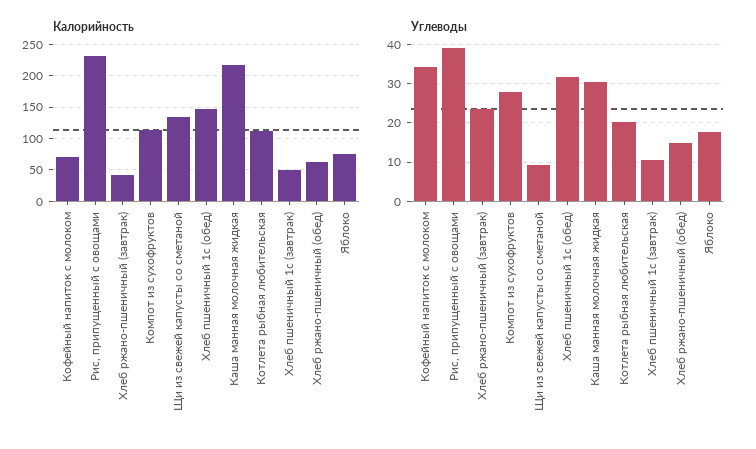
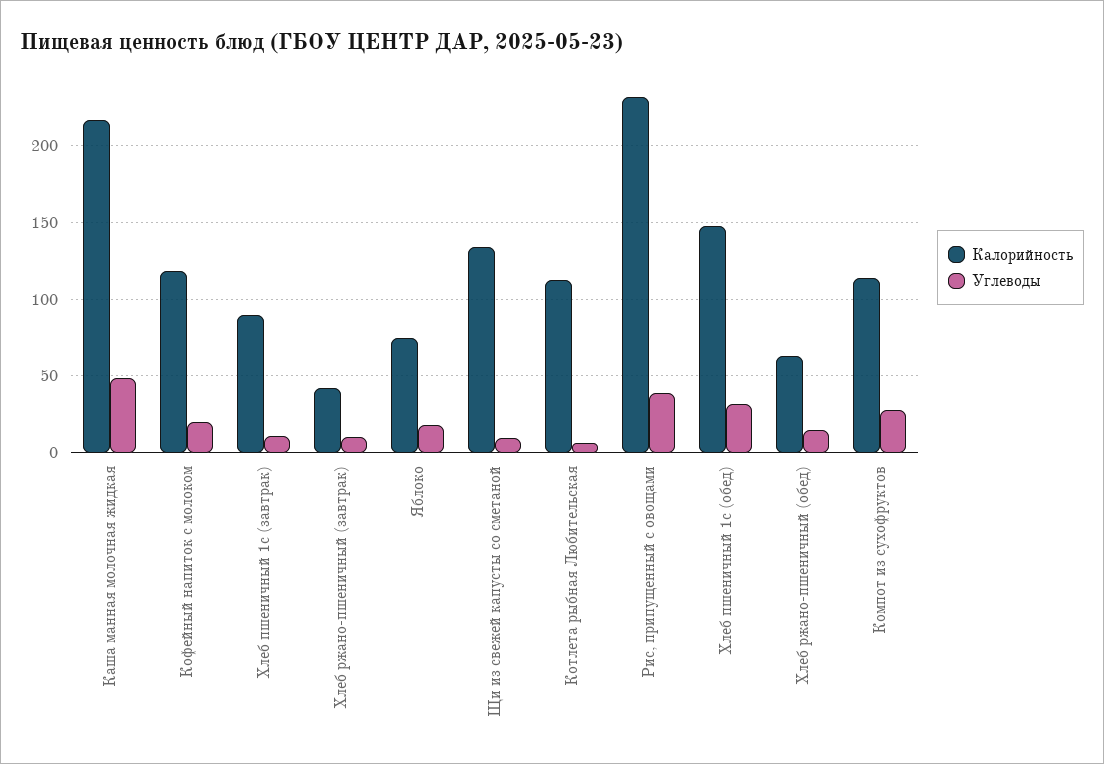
  {
    "Калорийность": {
-     "Кофейный напиток с молоком": 70,
+     "Кофейный напиток с молоком": 120,
      "Рис, припущенный с овощами": 230,
      "Хлеб ржано-пшеничный (завтрак)": 40,
      "Компот из сухофруктов": 115,
      "Щи из свежей капусты со сметаной": 135,
      "Хлеб пшеничный 1с (обед)": 150,
      "Каша манная молочная жидкая": 215,
      "Котлета рыбная любительская": 110,
-     "Хлеб пшеничный 1с (завтрак)": 50,
+     "Хлеб пшеничный 1с (завтрак)": 90,
      "Хлеб ржано-пшеничный (обед)": 65,
      "Яблоко": 75
    },
    "Углеводы": {
-     "Кофейный напиток с молоком": 34,
+     "Кофейный напиток с молоком": 20,
      "Рис, припущенный с овощами": 40,
-     "Хлеб ржано-пшеничный (завтрак)": 24,
+     "Хлеб ржано-пшеничный (завтрак)": 10,
      "Компот из сухофруктов": 28,
      "Щи из свежей капусты со сметаной": 10,
      "Хлеб пшеничный 1с (обед)": 32,
-     "Каша манная молочная жидкая": 30,
+     "Каша манная молочная жидкая": 50,
-     "Котлета рыбная любительская": 20,
+     "Котлета рыбная любительская": 5,
      "Хлеб пшеничный 1с (завтрак)": 10,
      "Хлеб ржано-пшеничный (обед)": 14,
      "Яблоко": 18
    }
  }

